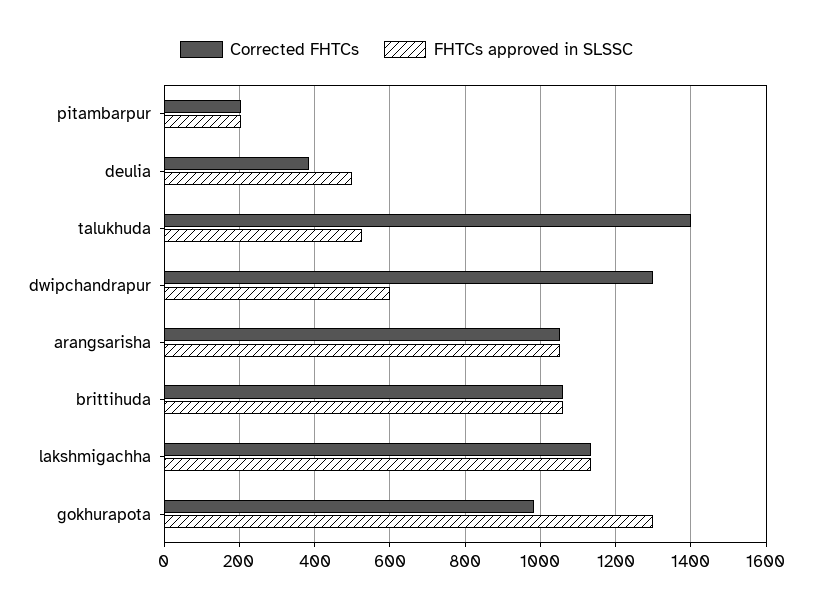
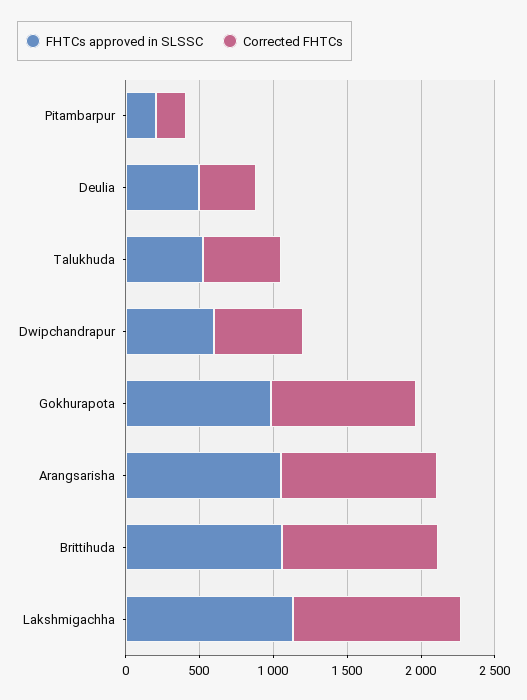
  {
    "Corrected FHTCs": {
      "pitambarpur": 200,
      "deulia": 380,
-     "talukhuda": 1400,
+     "talukhuda": 500,
-     "dwipchandrapur": 1300,
+     "dwipchandrapur": 600,
      "arangsarisha": 1060,
      "brittihuda": 1060,
      "lakshmigachha": 1140,
      "gokhurapota": 980
    },
    "FHTCs approved in SLSSC": {
      "pitambarpur": 200,
      "deulia": 500,
      "talukhuda": 520,
      "dwipchandrapur": 600,
      "arangsarisha": 1060,
      "brittihuda": 1060,
      "lakshmigachha": 1140,
-     "gokhurapota": 1300
+     "gokhurapota": 1000
    }
  }

